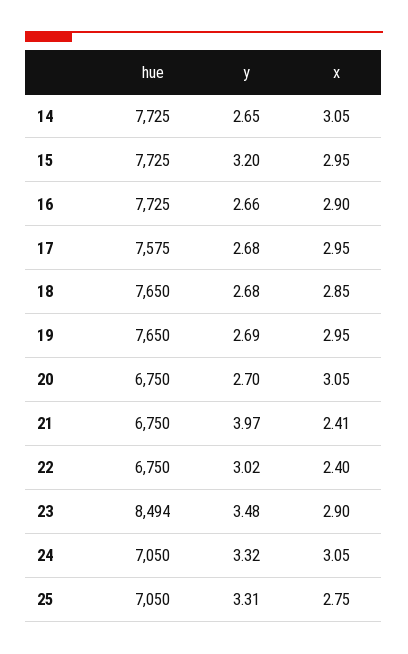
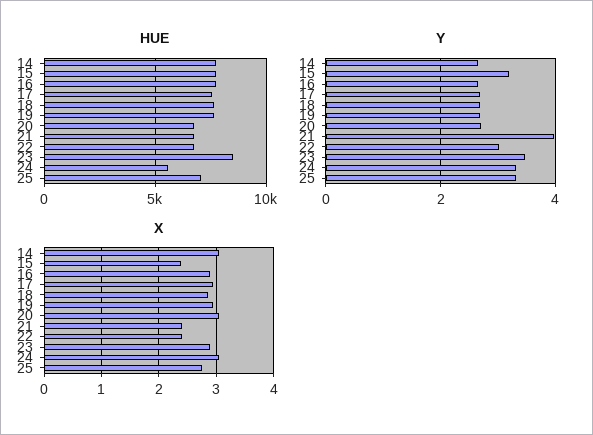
  {
    "hue": {
      "14": 7725,
      "15": 7725,
      "16": 7725,
      "17": 7575,
      "18": 7650,
      "19": 7650,
      "20": 6750,
      "21": 6750,
      "22": 6750,
      "23": 8494,
-     "24": 7050,
+     "24": 5500,
      "25": 7050
    },
    "y": {
      "14": 2.65,
      "15": 3.2,
      "16": 2.66,
      "17": 2.68,
      "18": 2.68,
      "19": 2.69,
      "20": 2.7,
      "21": 3.97,
      "22": 3.02,
      "23": 3.48,
      "24": 3.32,
      "25": 3.31
    },
    "x": {
      "14": 3.05,
-     "15": 2.95,
+     "15": 2.4,
      "16": 2.9,
      "17": 2.95,
      "18": 2.85,
      "19": 2.95,
      "20": 3.05,
      "21": 2.41,
      "22": 2.4,
      "23": 2.9,
      "24": 3.05,
      "25": 2.75
    }
  }

